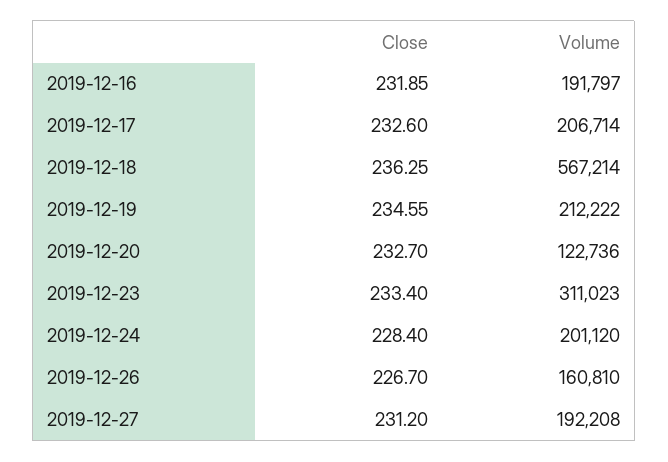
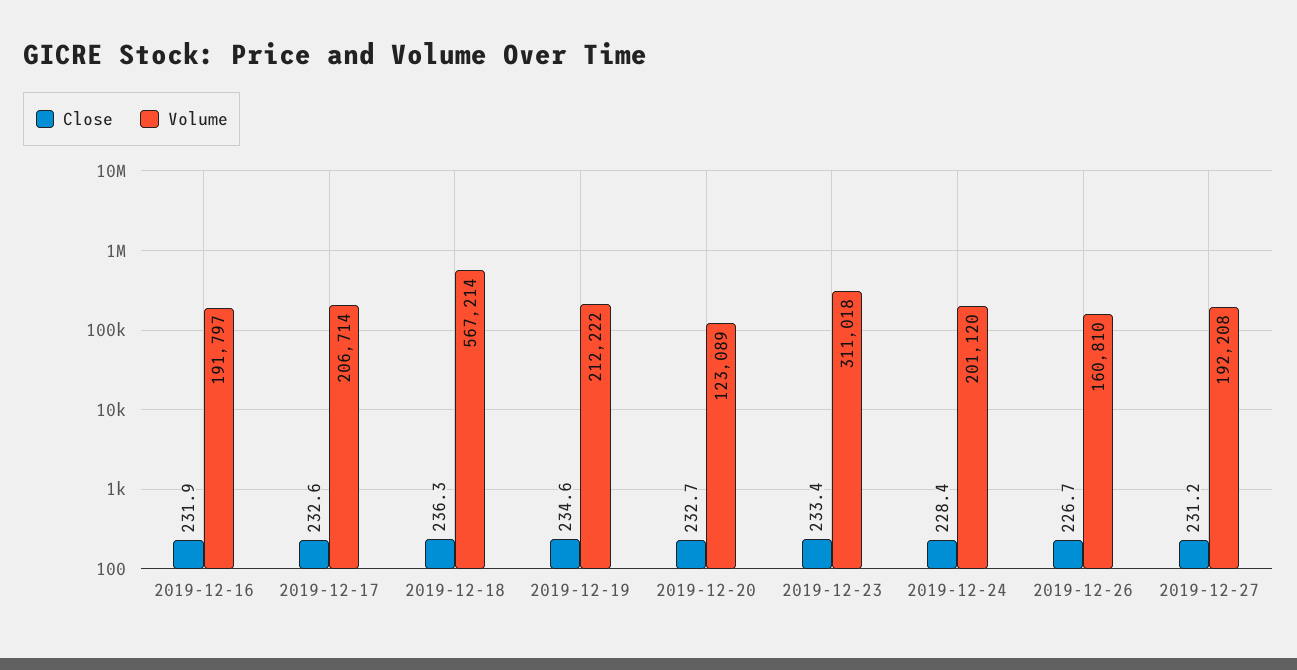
  {
    "Close": {
      "2019-12-16": 231.85,
      "2019-12-17": 232.6,
      "2019-12-18": 236.25,
      "2019-12-19": 234.55,
      "2019-12-20": 232.7,
      "2019-12-23": 233.4,
      "2019-12-24": 228.4,
      "2019-12-26": 226.7,
      "2019-12-27": 231.2
    },
    "Volume": {
      "2019-12-16": 191797,
      "2019-12-17": 206714,
      "2019-12-18": 567214,
      "2019-12-19": 212222,
-     "2019-12-20": 122736,
+     "2019-12-20": 123089,
-     "2019-12-23": 311023,
+     "2019-12-23": 311018,
      "2019-12-24": 201120,
      "2019-12-26": 160810,
      "2019-12-27": 192208
    }
  }

